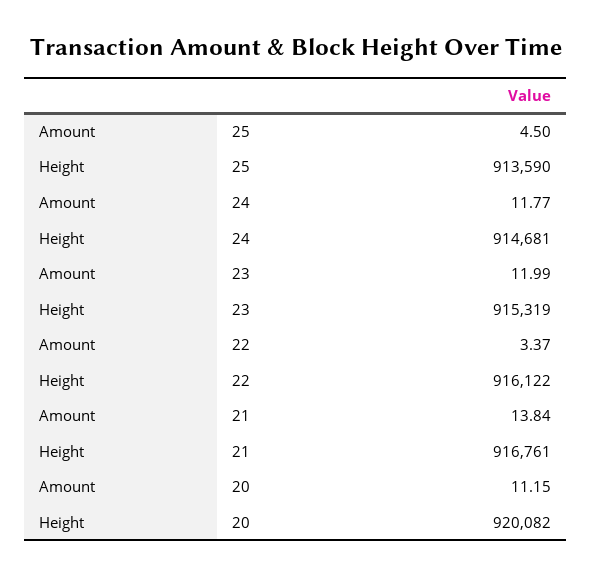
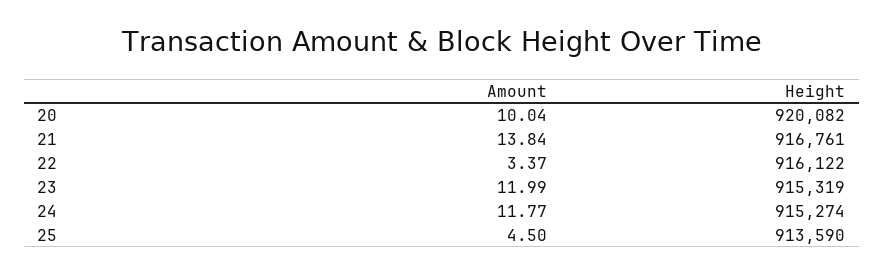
  {
    "Amount": {
      "25": 4.5,
      "24": 11.77,
      "23": 11.99,
      "22": 3.37,
      "21": 13.84,
-     "20": 11.15
+     "20": 10.04
    },
    "Height": {
      "25": 913590,
-     "24": 914681,
+     "24": 915274,
      "23": 915319,
      "22": 916122,
      "21": 916761,
      "20": 920082
    }
  }

